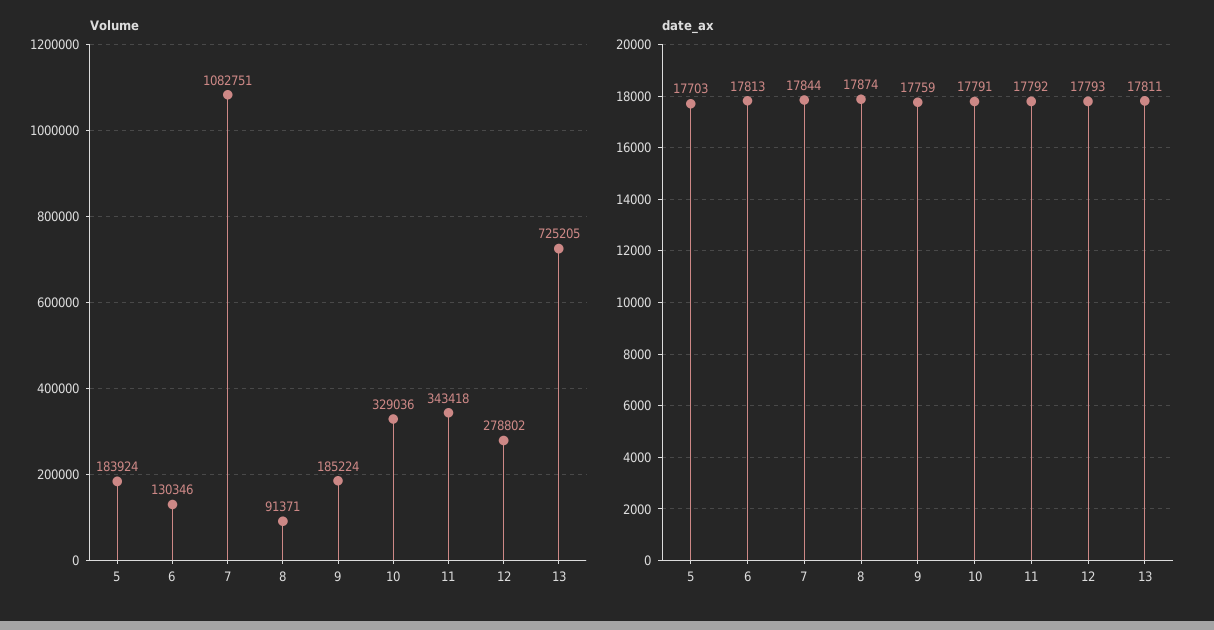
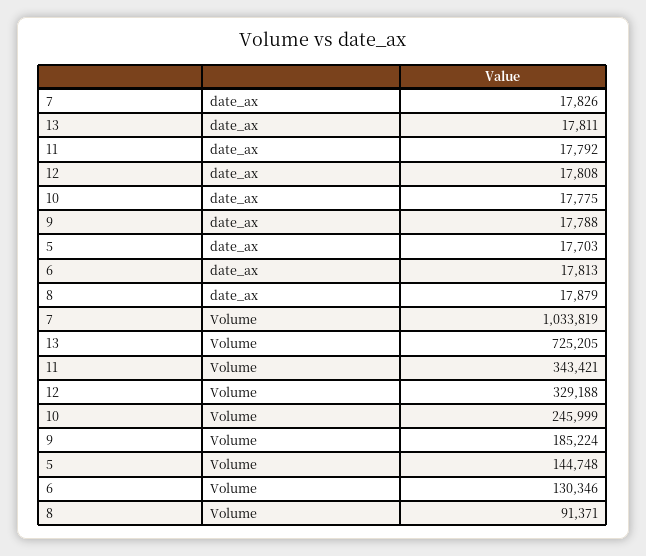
  {
    "Volume": {
-     "5": 183924,
+     "5": 144748,
      "6": 130346,
-     "7": 1082751,
+     "7": 1033819,
      "8": 91371,
      "9": 185224,
-     "10": 329036,
+     "10": 245999,
-     "11": 343418,
+     "11": 343421,
-     "12": 278802,
+     "12": 329188,
      "13": 725205
    },
    "date_ax": {
      "5": 17703,
      "6": 17813,
-     "7": 17844,
+     "7": 17826,
-     "8": 17874,
+     "8": 17879,
-     "9": 17759,
+     "9": 17788,
-     "10": 17791,
+     "10": 17775,
      "11": 17792,
-     "12": 17793,
+     "12": 17808,
      "13": 17811
    }
  }

